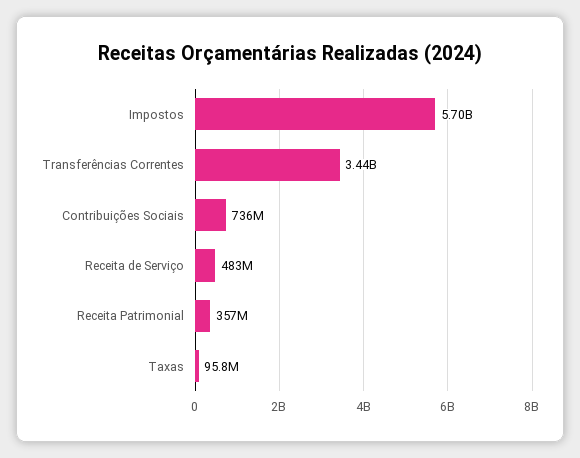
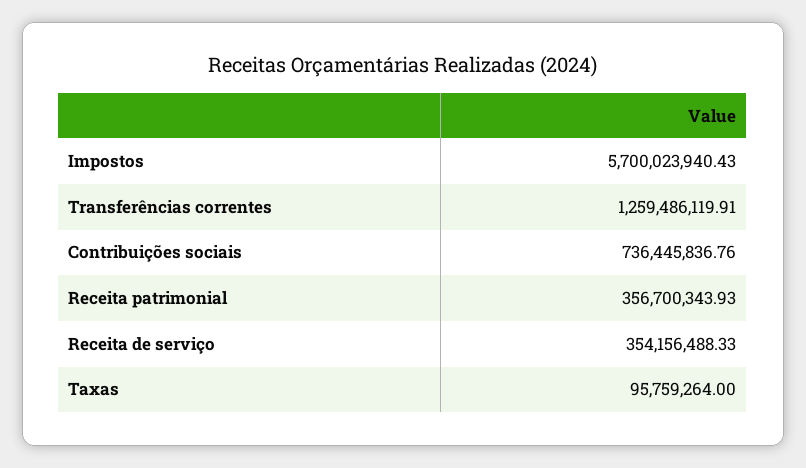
  {
    "Impostos": 5700023940.43,
-   "Transferências Correntes": 3440000000,
+   "Transferências Correntes": 1259486119.91,
    "Contribuições Sociais": 736445836.76,
-   "Receita de Serviço": 483000000,
+   "Receita de Serviço": 354156488.33,
    "Receita Patrimonial": 356700343.93,
    "Taxas": 95759264
  }

